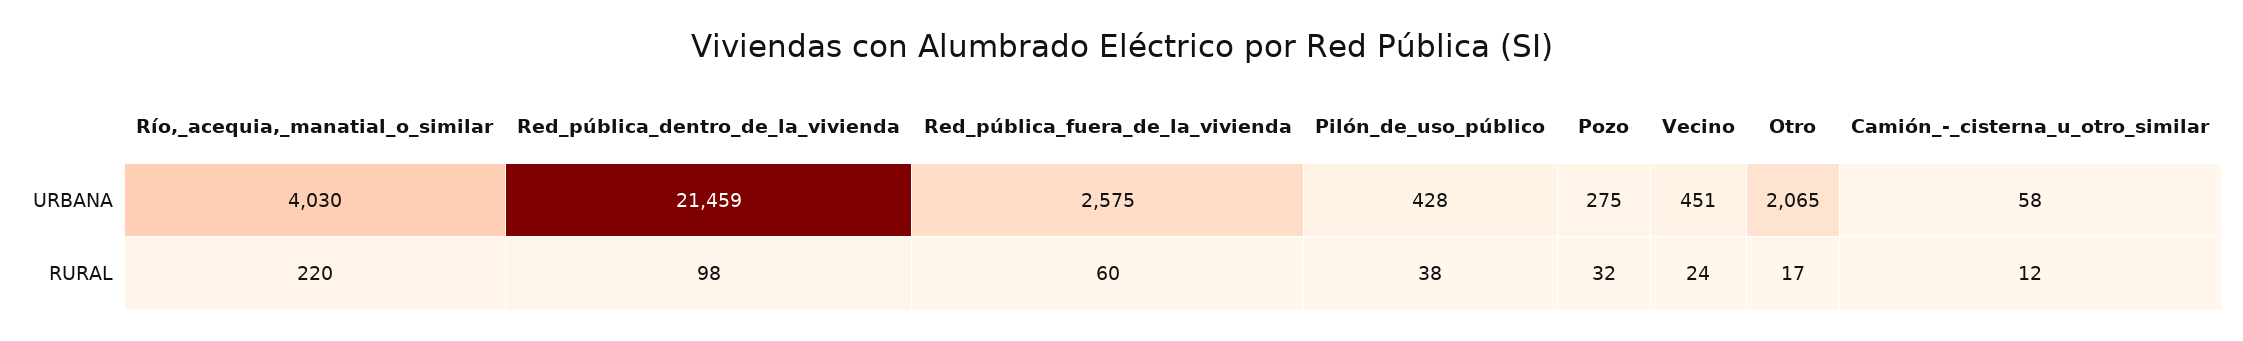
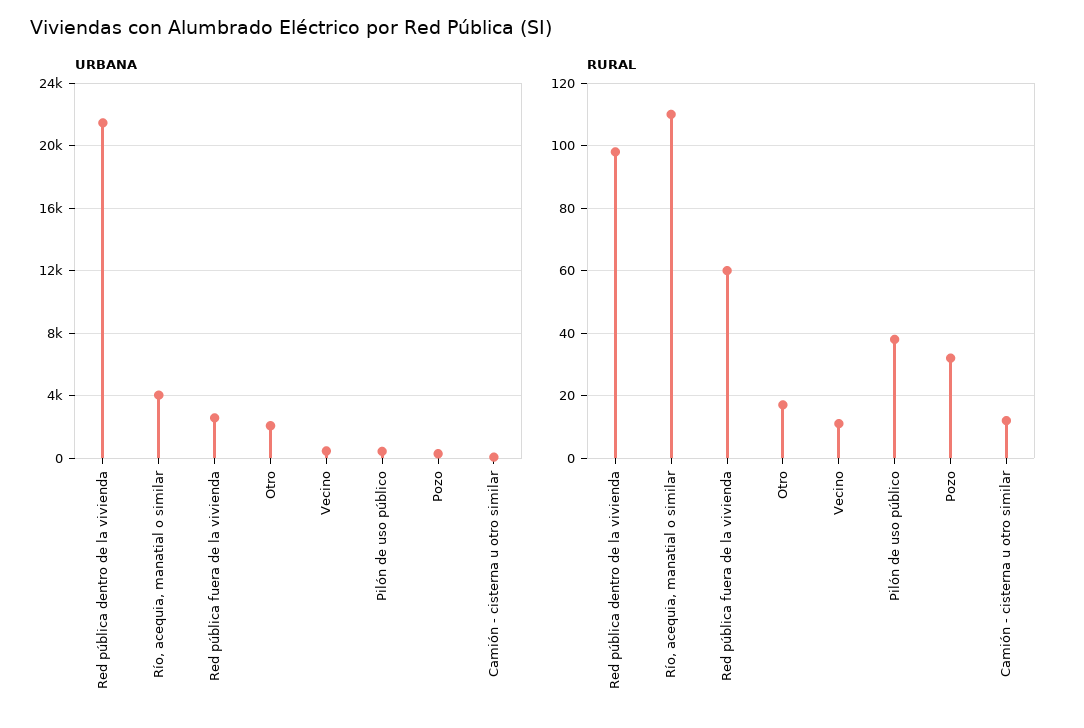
  {
    "URBANA": {
      "Río,_acequia,_manatial_o_similar": 4030,
      "Red_pública_dentro_de_la_vivienda": 21459,
      "Red_pública_fuera_de_la_vivienda": 2575,
      "Pilón_de_uso_público": 428,
      "Pozo": 275,
      "Vecino": 451,
      "Otro": 2065,
      "Camión_-_cisterna_u_otro_similar": 58
    },
    "RURAL": {
-     "Río,_acequia,_manatial_o_similar": 220,
+     "Río,_acequia,_manatial_o_similar": 110,
      "Red_pública_dentro_de_la_vivienda": 98,
      "Red_pública_fuera_de_la_vivienda": 60,
      "Pilón_de_uso_público": 38,
      "Pozo": 32,
-     "Vecino": 24,
+     "Vecino": 10,
      "Otro": 17,
      "Camión_-_cisterna_u_otro_similar": 12
    }
  }

